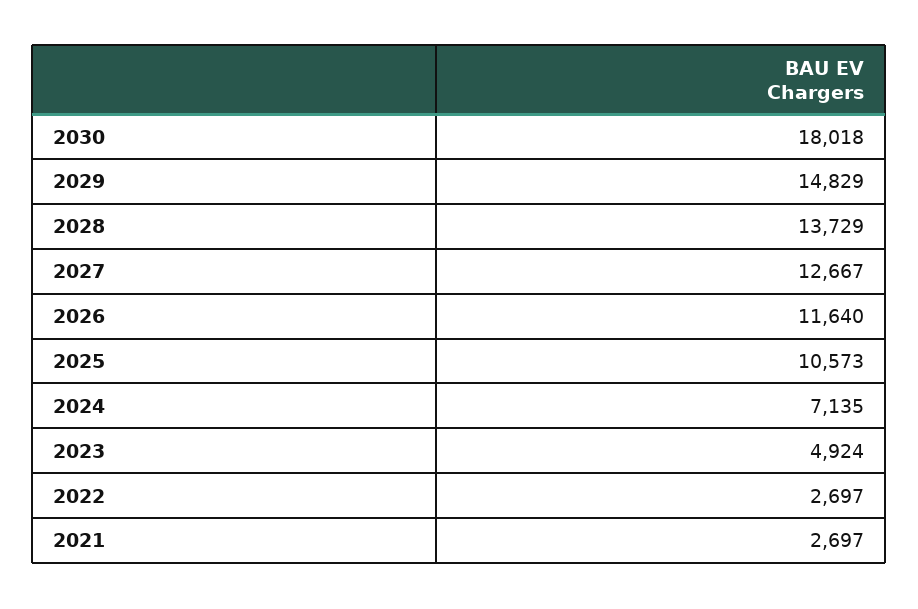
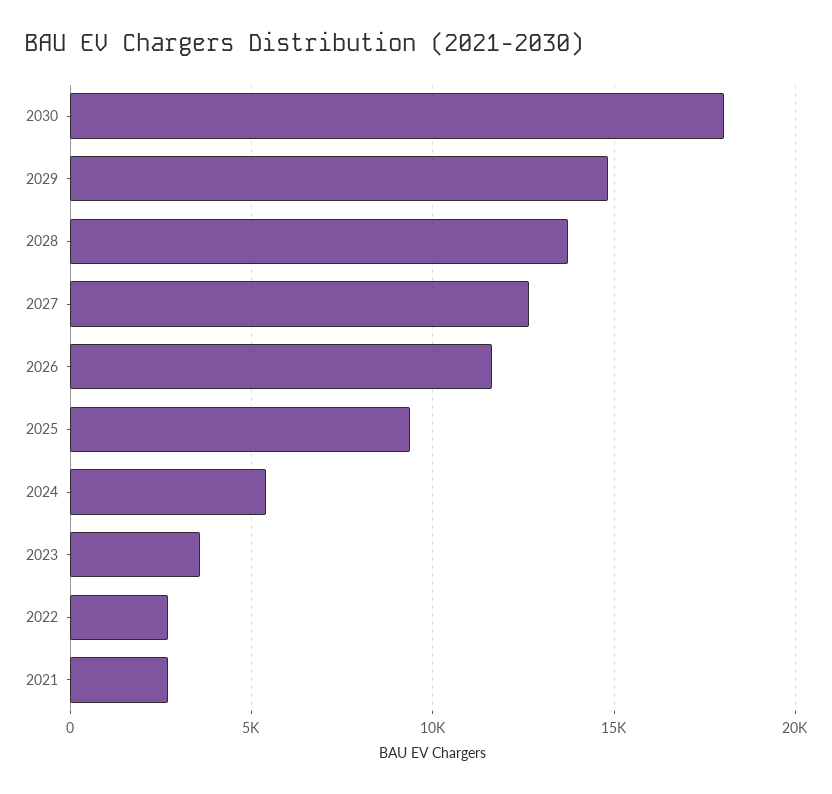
  {
    "2030": 18018,
    "2029": 14829,
    "2028": 13729,
    "2027": 12667,
    "2026": 11640,
-   "2025": 10573,
+   "2025": 9500,
-   "2024": 7135,
+   "2024": 5500,
-   "2023": 4924,
+   "2023": 3500,
    "2022": 2697,
    "2021": 2697
  }

